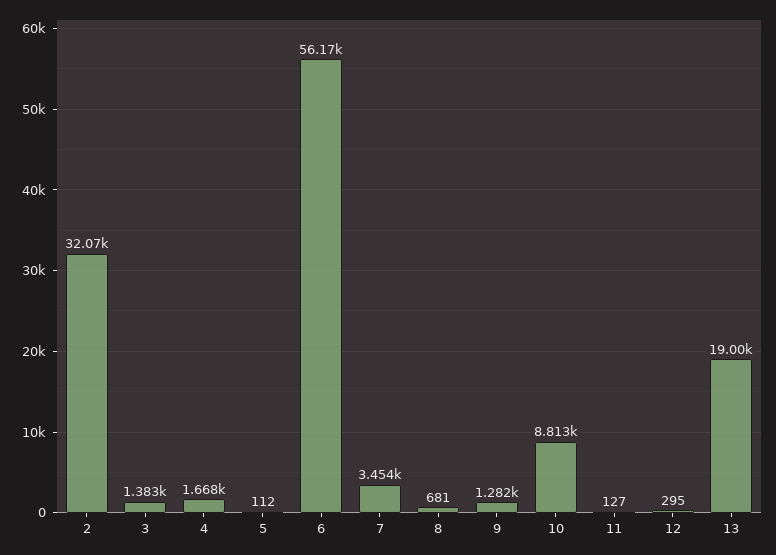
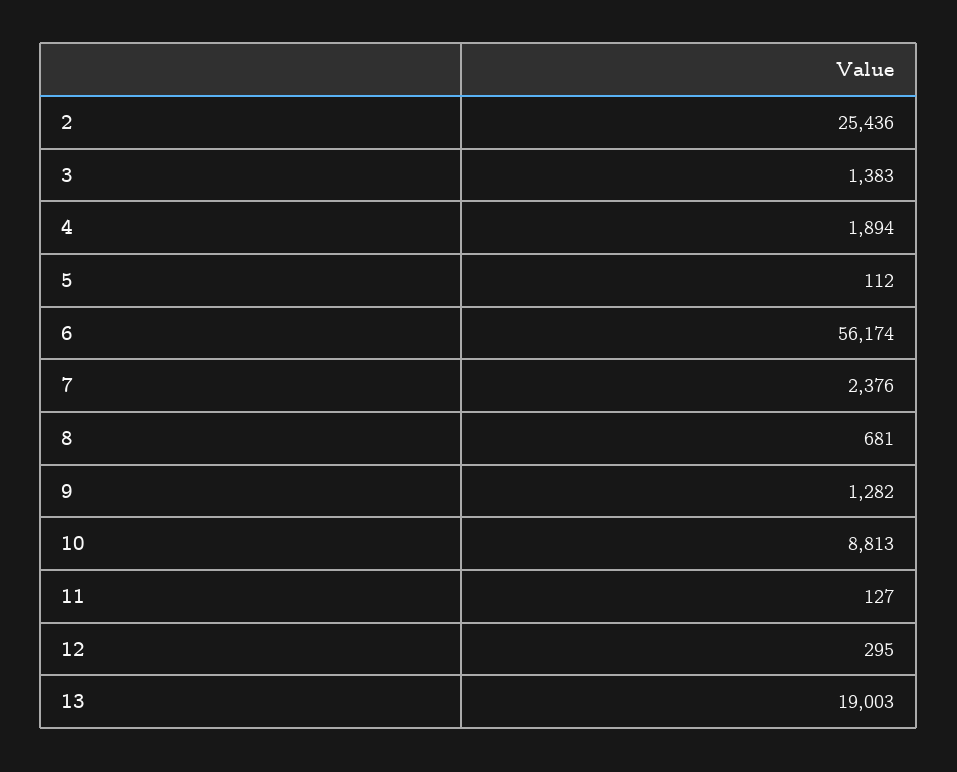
  {
-   "2": 32070,
+   "2": 25436,
    "3": 1383,
-   "4": 1668,
+   "4": 1894,
    "5": 112,
    "6": 56174,
-   "7": 3454,
+   "7": 2376,
    "8": 681,
    "9": 1282,
    "10": 8813,
    "11": 127,
    "12": 295,
    "13": 19003
  }

